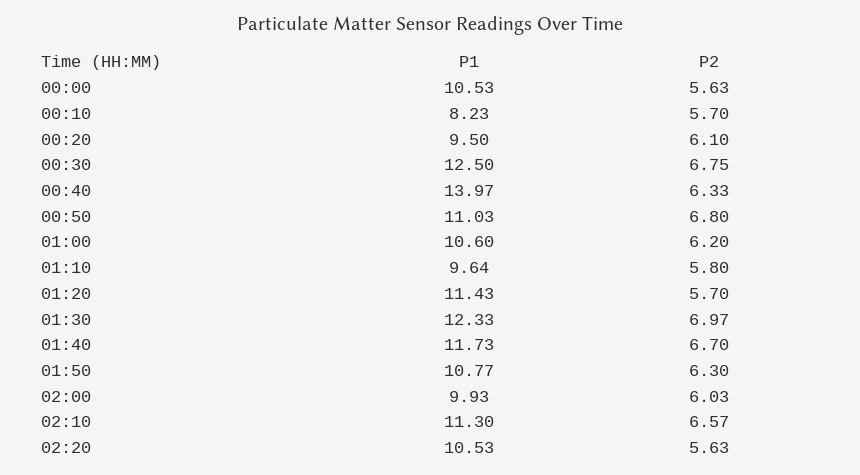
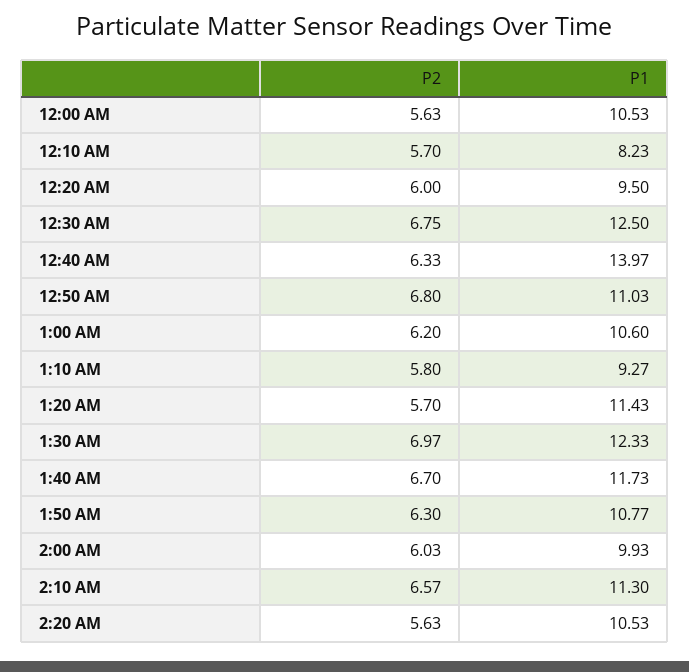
  {
    "P1": {
      "00:00": 10.53,
      "00:10": 8.23,
      "00:20": 9.5,
      "00:30": 12.5,
      "00:40": 13.97,
      "00:50": 11.03,
      "01:00": 10.6,
-     "01:10": 9.64,
+     "01:10": 9.27,
      "01:20": 11.43,
      "01:30": 12.33,
      "01:40": 11.73,
      "01:50": 10.77,
      "02:00": 9.93,
      "02:10": 11.3,
      "02:20": 10.53
    },
    "P2": {
      "00:00": 5.63,
      "00:10": 5.7,
-     "00:20": 6.1,
+     "00:20": 6,
      "00:30": 6.75,
      "00:40": 6.33,
      "00:50": 6.8,
      "01:00": 6.2,
      "01:10": 5.8,
      "01:20": 5.7,
      "01:30": 6.97,
      "01:40": 6.7,
      "01:50": 6.3,
      "02:00": 6.03,
      "02:10": 6.57,
      "02:20": 5.63
    }
  }

